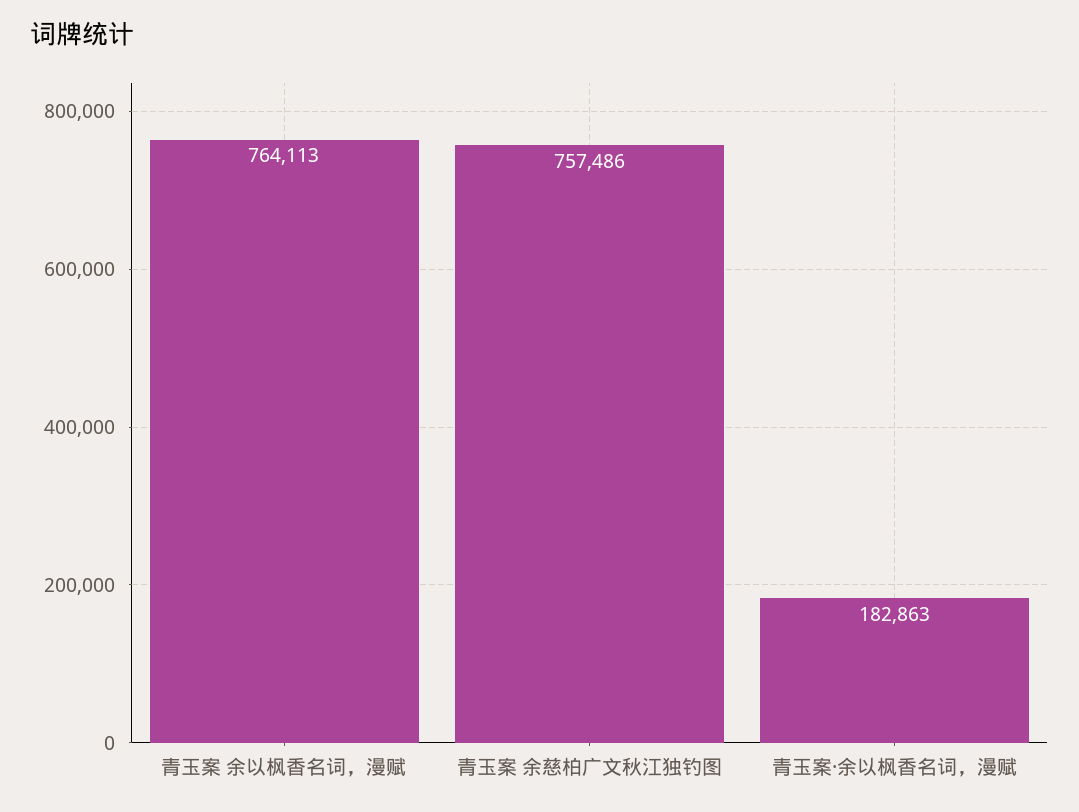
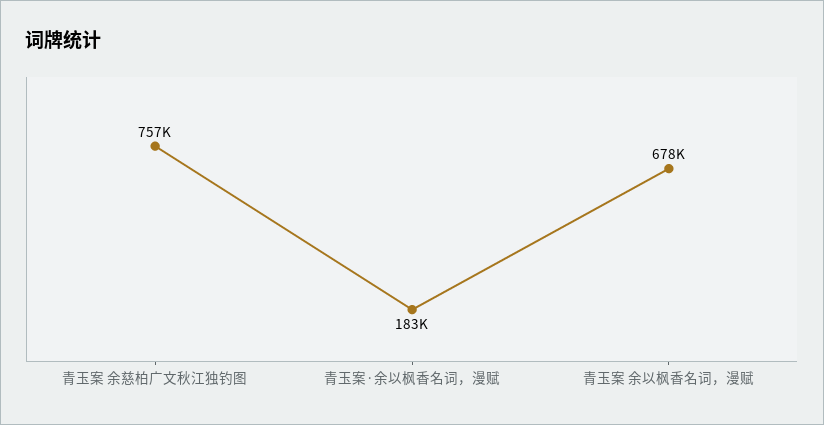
  {
-   "青玉案 余以枫香名词，漫赋": 764113,
+   "青玉案 余以枫香名词，漫赋": 678000,
    "青玉案 余慈柏广文秋江独钓图": 757486,
    "青玉案·余以枫香名词，漫赋": 182863
  }

